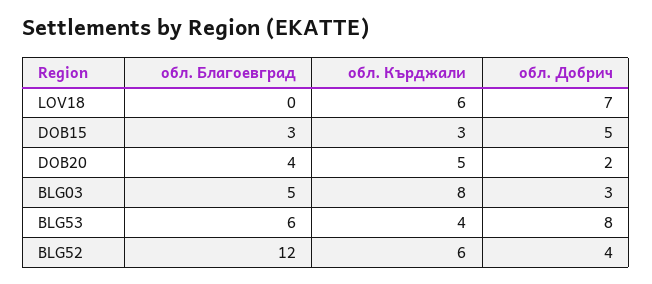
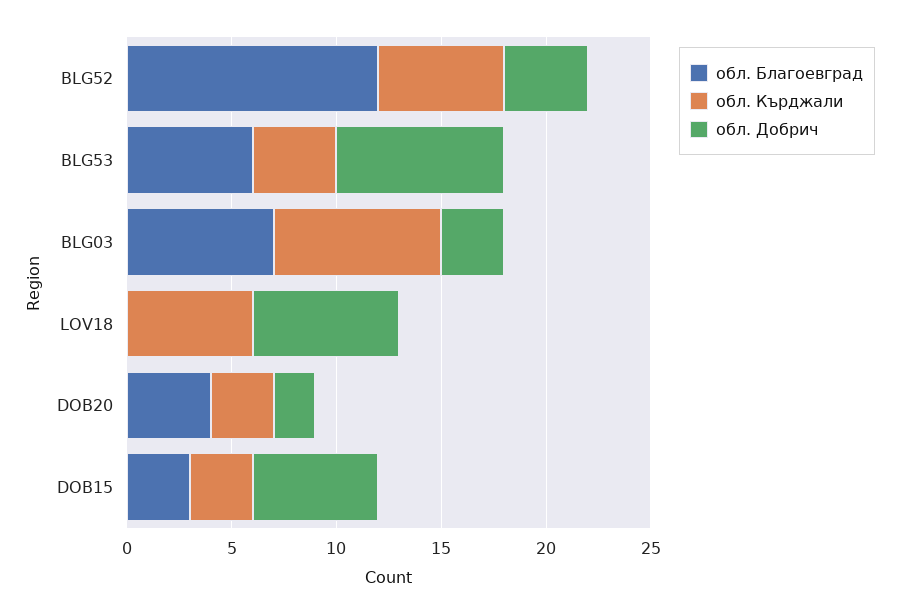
  {
    "обл. Благоевград": {
      "LOV18": 0,
      "DOB15": 3,
      "DOB20": 4,
-     "BLG03": 5,
+     "BLG03": 7,
      "BLG53": 6,
      "BLG52": 12
    },
    "обл. Кърджали": {
      "LOV18": 6,
      "DOB15": 3,
-     "DOB20": 5,
+     "DOB20": 3,
      "BLG03": 8,
      "BLG53": 4,
      "BLG52": 6
    },
    "обл. Добрич": {
      "LOV18": 7,
-     "DOB15": 5,
+     "DOB15": 6,
      "DOB20": 2,
      "BLG03": 3,
      "BLG53": 8,
      "BLG52": 4
    }
  }

